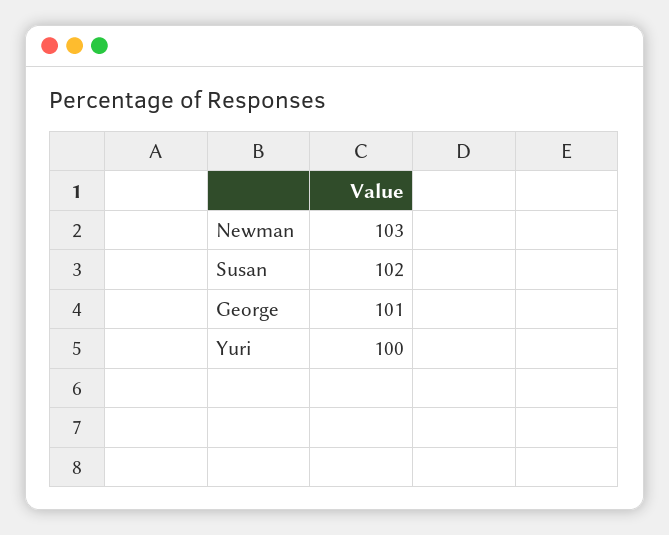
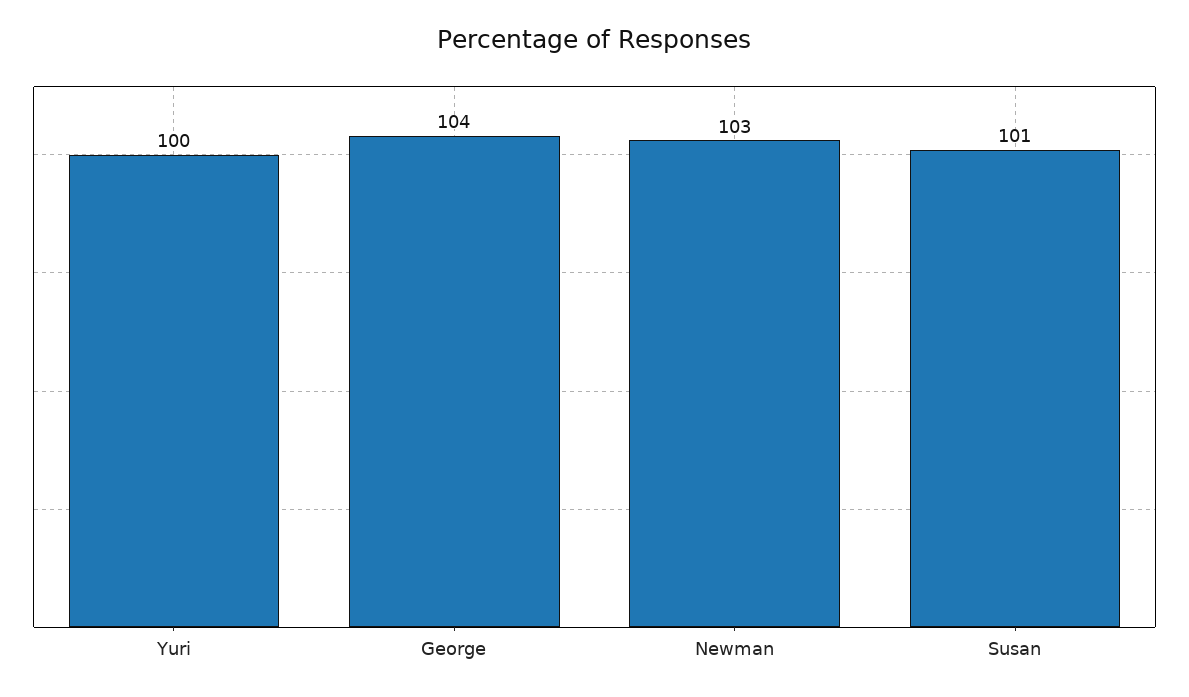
  {
    "Newman": 103,
-   "Susan": 102,
+   "Susan": 101,
-   "George": 101,
+   "George": 104,
    "Yuri": 100
  }

